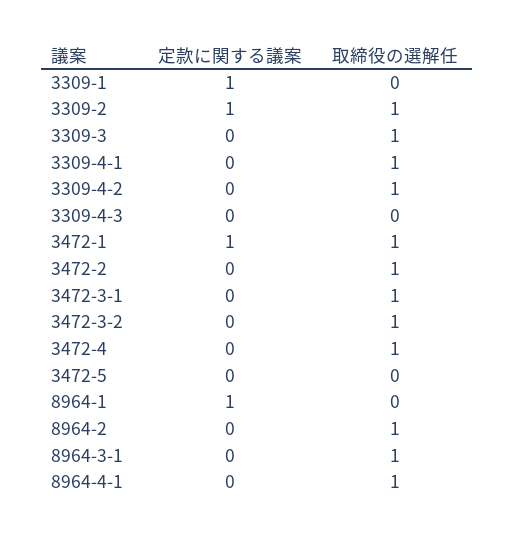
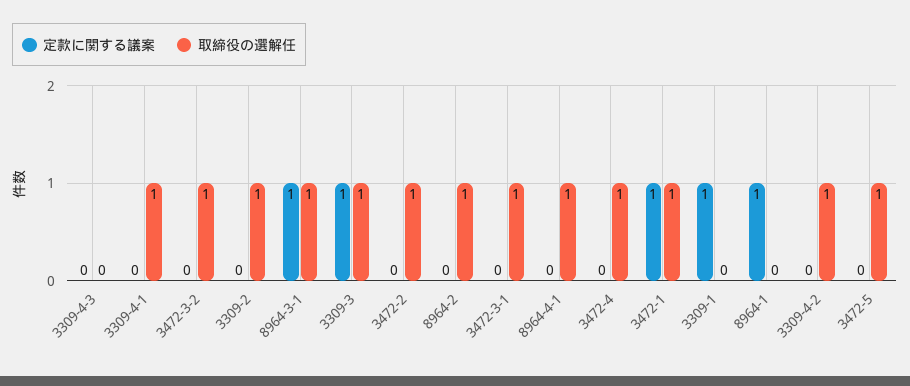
  {
    "定款に関する議案": {
      "3309-1": 1,
-     "3309-2": 1,
+     "3309-2": 0,
-     "3309-3": 0,
+     "3309-3": 1,
      "3309-4-1": 0,
      "3309-4-2": 0,
      "3309-4-3": 0,
      "3472-1": 1,
      "3472-2": 0,
      "3472-3-1": 0,
      "3472-3-2": 0,
      "3472-4": 0,
      "3472-5": 0,
      "8964-1": 1,
      "8964-2": 0,
-     "8964-3-1": 0,
+     "8964-3-1": 1,
      "8964-4-1": 0
    },
    "取締役の選解任": {
      "3309-1": 0,
      "3309-2": 1,
      "3309-3": 1,
      "3309-4-1": 1,
      "3309-4-2": 1,
      "3309-4-3": 0,
      "3472-1": 1,
      "3472-2": 1,
      "3472-3-1": 1,
      "3472-3-2": 1,
      "3472-4": 1,
-     "3472-5": 0,
+     "3472-5": 1,
      "8964-1": 0,
      "8964-2": 1,
      "8964-3-1": 1,
      "8964-4-1": 1
    }
  }

